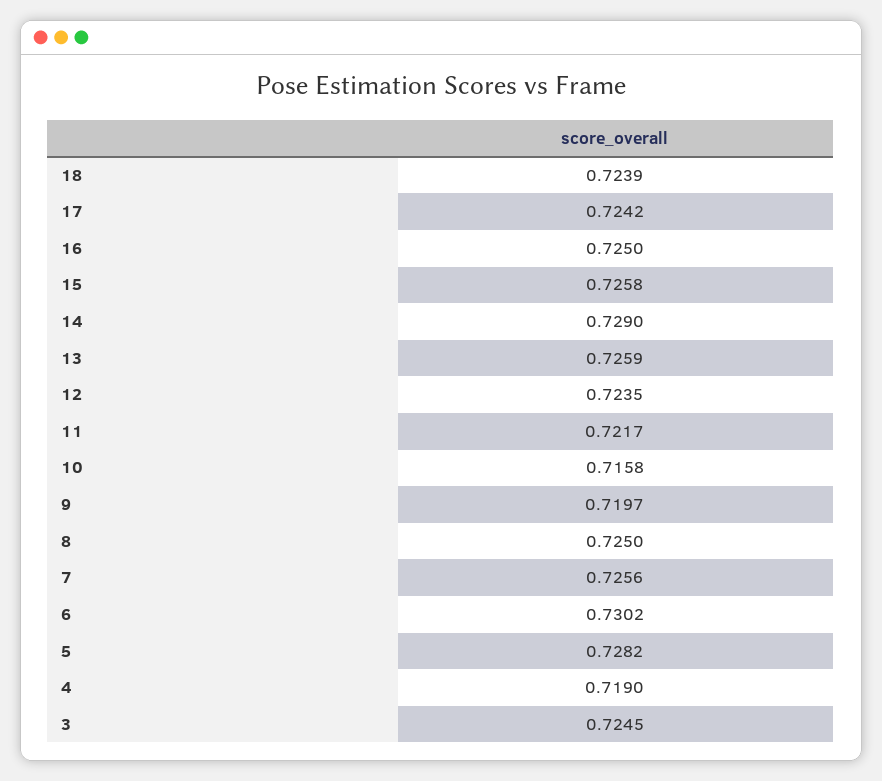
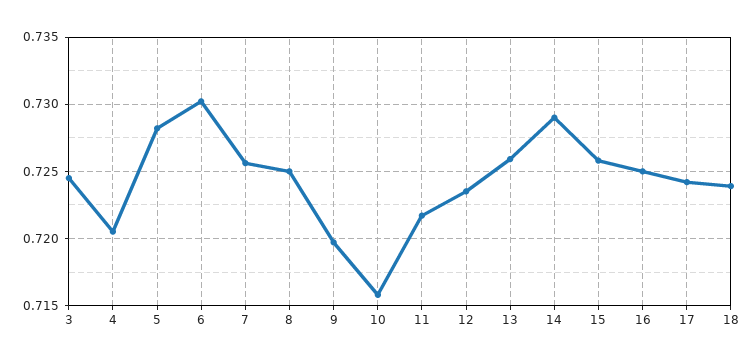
  {
    "18": 0.7239,
    "17": 0.7242,
    "16": 0.725,
    "15": 0.7258,
    "14": 0.729,
    "13": 0.7259,
    "12": 0.7235,
    "11": 0.7217,
    "10": 0.7158,
    "9": 0.7197,
    "8": 0.725,
    "7": 0.7256,
    "6": 0.7302,
    "5": 0.7282,
-   "4": 0.719,
+   "4": 0.7205,
    "3": 0.7245
  }

